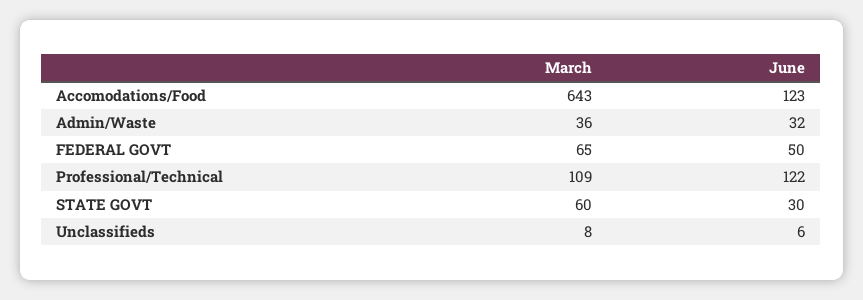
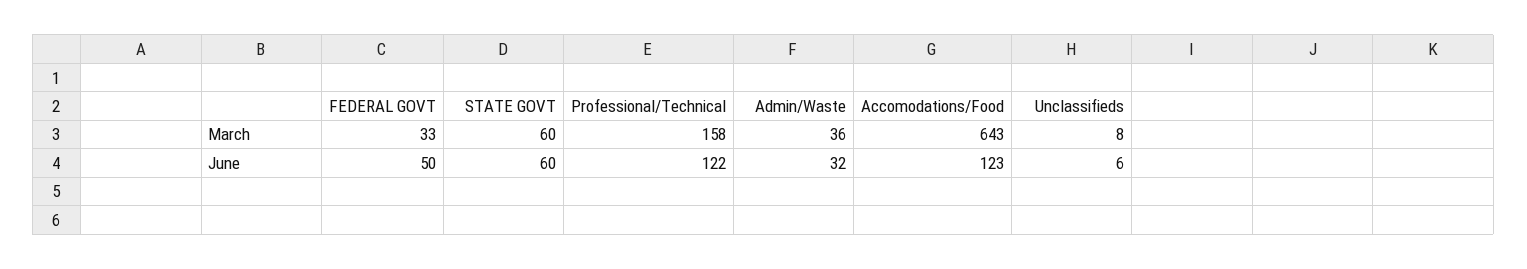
  {
    "March": {
      "Accomodations/Food": 643,
      "Admin/Waste": 36,
-     "FEDERAL GOVT": 65,
+     "FEDERAL GOVT": 33,
-     "Professional/Technical": 109,
+     "Professional/Technical": 158,
      "STATE GOVT": 60,
      "Unclassifieds": 8
    },
    "June": {
      "Accomodations/Food": 123,
      "Admin/Waste": 32,
      "FEDERAL GOVT": 50,
      "Professional/Technical": 122,
-     "STATE GOVT": 30,
+     "STATE GOVT": 60,
      "Unclassifieds": 6
    }
  }

